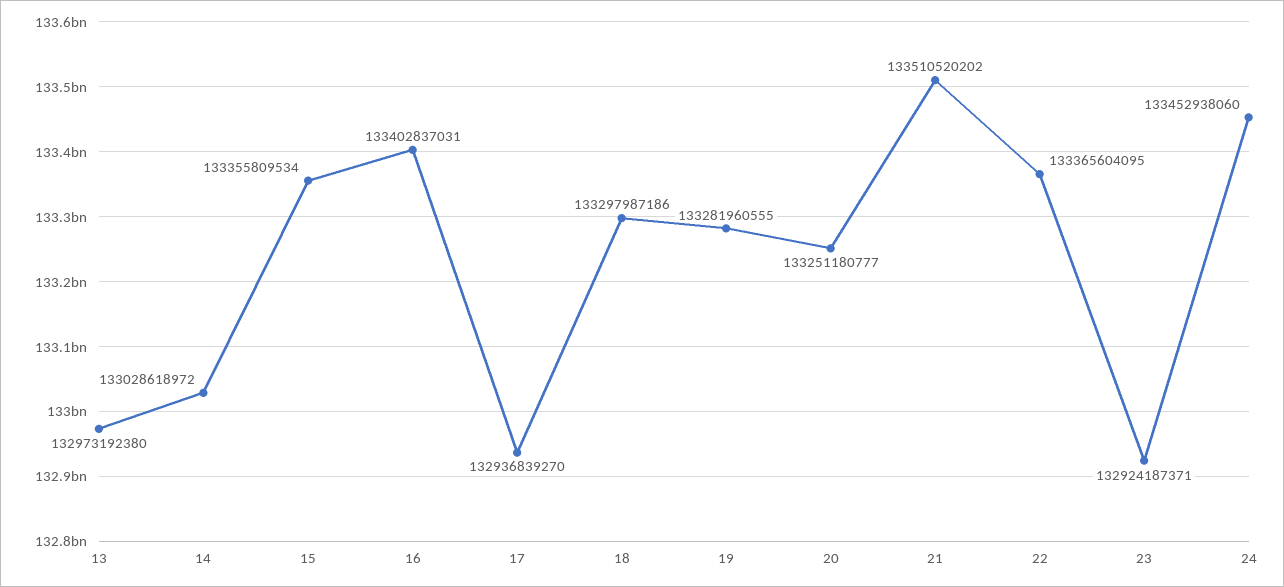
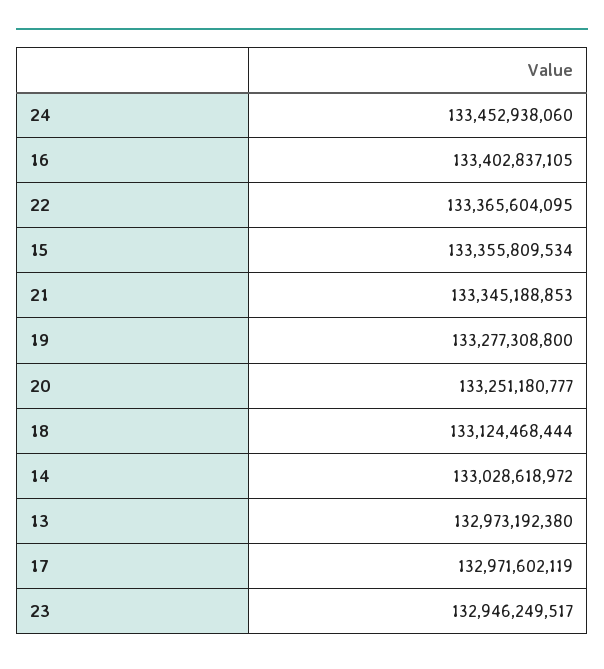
  {
    "13": 132973192380,
    "14": 133028618972,
    "15": 133355809534,
-   "16": 133402837031,
+   "16": 133402837105,
-   "17": 132936839270,
+   "17": 132971602119,
-   "18": 133297987186,
+   "18": 133124468444,
-   "19": 133281960555,
+   "19": 133277308800,
    "20": 133251180777,
-   "21": 133510520202,
+   "21": 133345188853,
    "22": 133365604095,
-   "23": 132924187371,
+   "23": 132946249517,
    "24": 133452938060
  }

